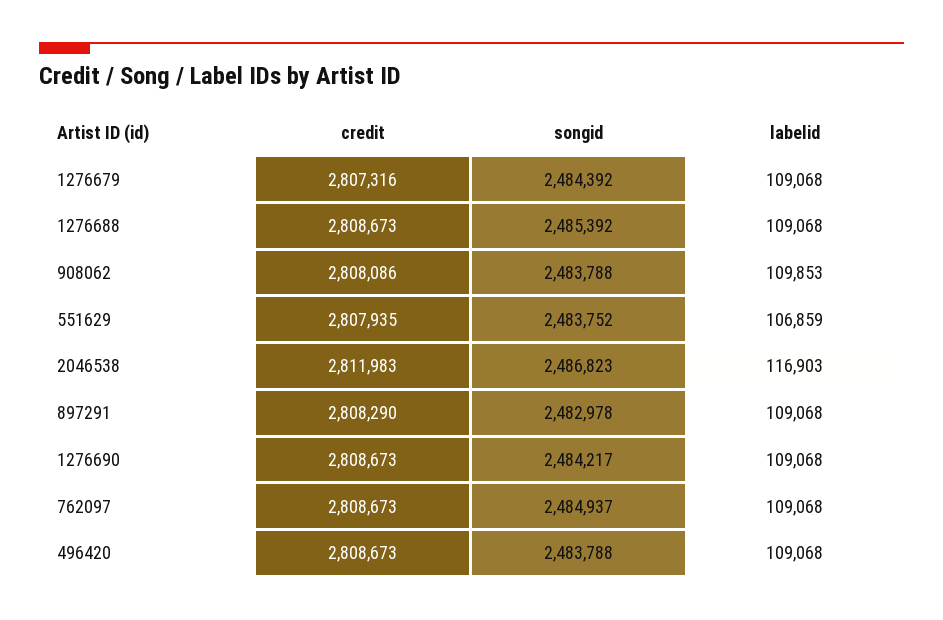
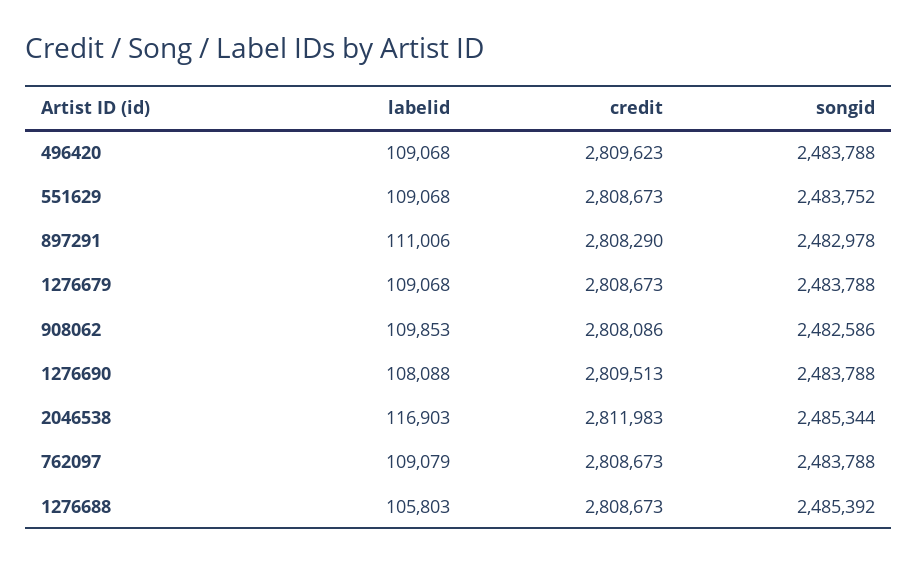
  {
    "credit": {
-     "1276679": 2807316,
+     "1276679": 2808673,
      "1276688": 2808673,
      "908062": 2808086,
-     "551629": 2807935,
+     "551629": 2808673,
      "2046538": 2811983,
      "897291": 2808290,
-     "1276690": 2808673,
+     "1276690": 2809513,
      "762097": 2808673,
-     "496420": 2808673
+     "496420": 2809623
    },
    "songid": {
-     "1276679": 2484392,
+     "1276679": 2483788,
      "1276688": 2485392,
-     "908062": 2483788,
+     "908062": 2482586,
      "551629": 2483752,
-     "2046538": 2486823,
+     "2046538": 2485344,
      "897291": 2482978,
-     "1276690": 2484217,
+     "1276690": 2483788,
-     "762097": 2484937,
+     "762097": 2483788,
      "496420": 2483788
    },
    "labelid": {
      "1276679": 109068,
-     "1276688": 109068,
+     "1276688": 105803,
      "908062": 109853,
-     "551629": 106859,
+     "551629": 109068,
      "2046538": 116903,
-     "897291": 109068,
+     "897291": 111006,
-     "1276690": 109068,
+     "1276690": 108088,
-     "762097": 109068,
+     "762097": 109079,
      "496420": 109068
    }
  }

